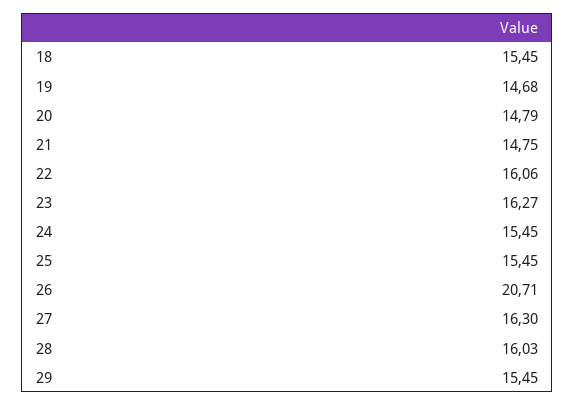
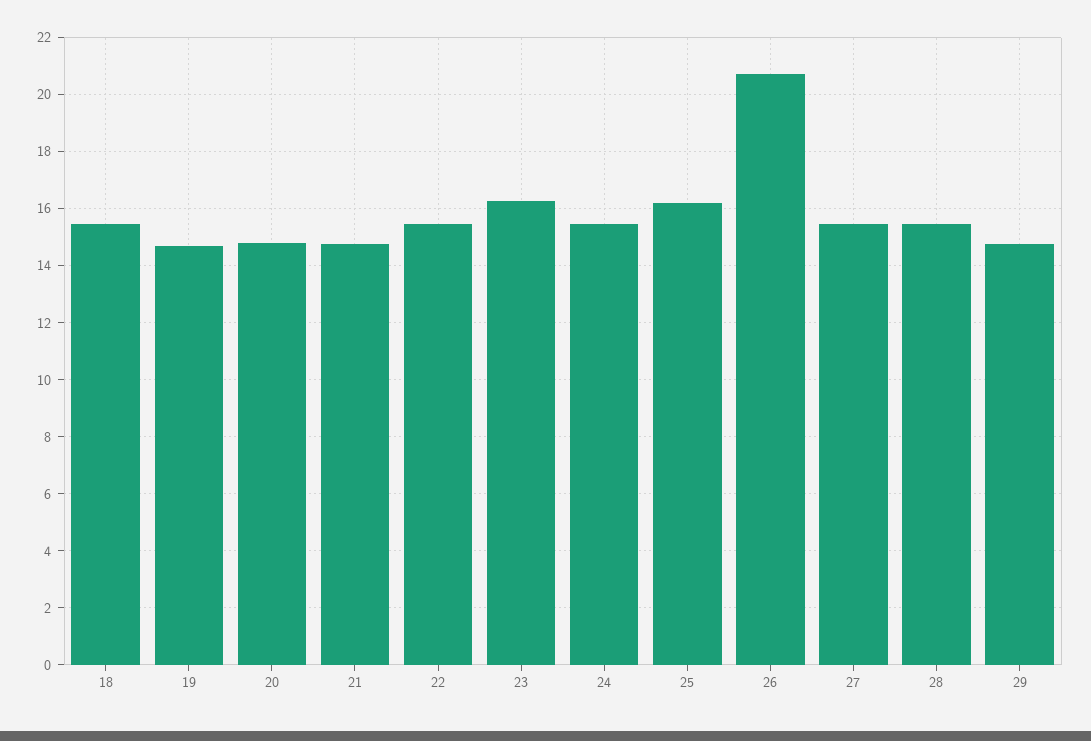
  {
    "18": 15.45,
    "19": 14.68,
    "20": 14.79,
    "21": 14.75,
-   "22": 16.06,
+   "22": 15.5,
    "23": 16.27,
    "24": 15.45,
-   "25": 15.45,
+   "25": 16.25,
    "26": 20.71,
-   "27": 16.3,
+   "27": 15.5,
-   "28": 16.03,
+   "28": 15.5,
-   "29": 15.45
+   "29": 14.75
  }

